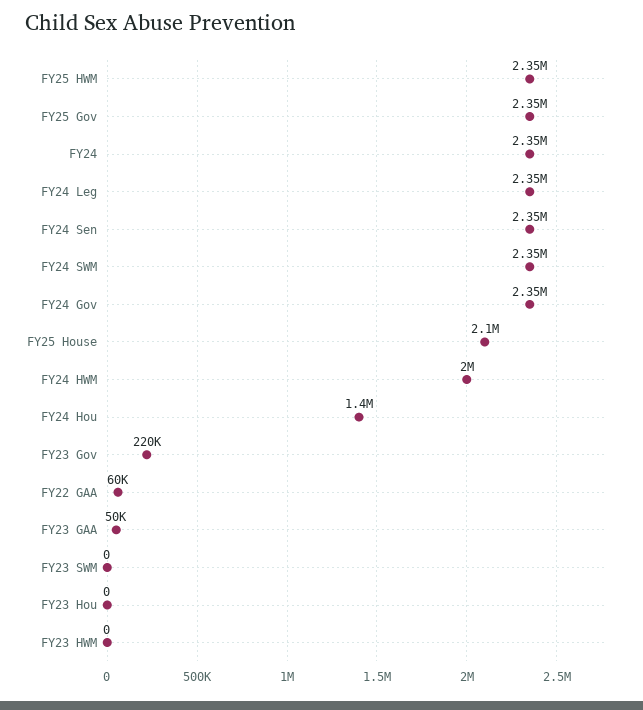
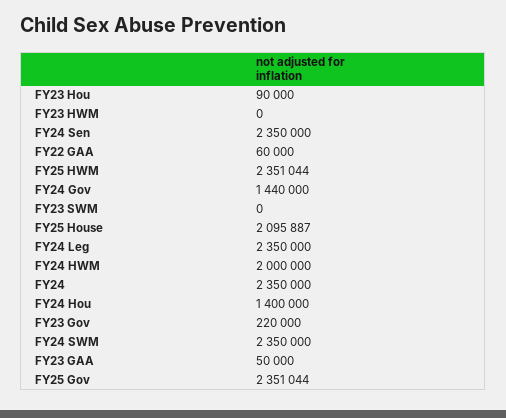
  {
    "FY25 HWM": 2351044,
    "FY25 Gov": 2351044,
    "FY24": 2350000,
    "FY24 Leg": 2350000,
    "FY24 Sen": 2350000,
    "FY24 SWM": 2350000,
-   "FY24 Gov": 2350000,
+   "FY24 Gov": 1440000,
    "FY25 House": 2095887,
    "FY24 HWM": 2000000,
    "FY24 Hou": 1400000,
    "FY23 Gov": 220000,
    "FY22 GAA": 60000,
    "FY23 GAA": 50000,
    "FY23 SWM": 0,
-   "FY23 Hou": 0,
+   "FY23 Hou": 90000,
    "FY23 HWM": 0
  }

